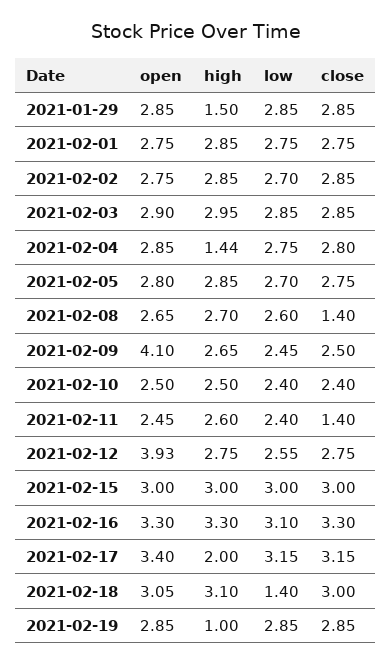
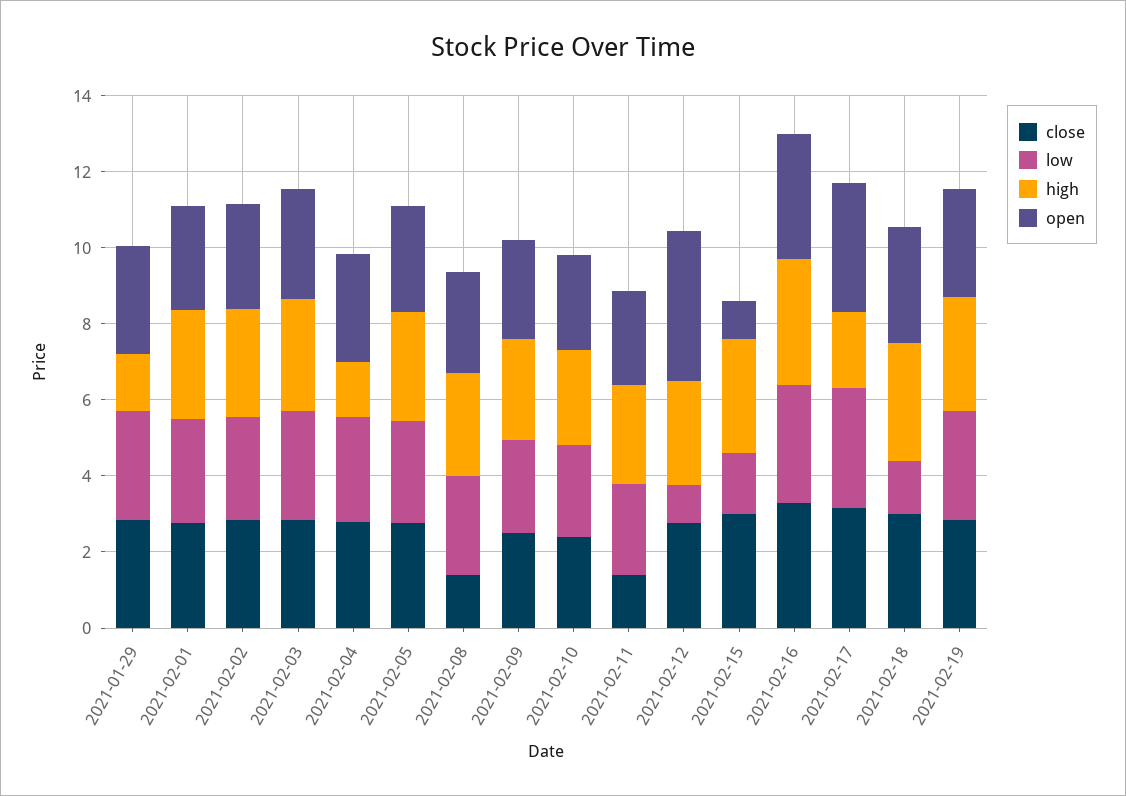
  {
    "open": {
      "2021-01-29": 2.85,
      "2021-02-01": 2.75,
      "2021-02-02": 2.75,
      "2021-02-03": 2.9,
      "2021-02-04": 2.85,
      "2021-02-05": 2.8,
      "2021-02-08": 2.65,
-     "2021-02-09": 4.1,
+     "2021-02-09": 2.5,
      "2021-02-10": 2.5,
      "2021-02-11": 2.45,
      "2021-02-12": 3.93,
-     "2021-02-15": 3,
+     "2021-02-15": 1,
      "2021-02-16": 3.3,
      "2021-02-17": 3.4,
      "2021-02-18": 3.05,
      "2021-02-19": 2.85
    },
    "high": {
      "2021-01-29": 1.5,
      "2021-02-01": 2.85,
      "2021-02-02": 2.85,
      "2021-02-03": 2.95,
      "2021-02-04": 1.44,
      "2021-02-05": 2.85,
      "2021-02-08": 2.7,
      "2021-02-09": 2.65,
      "2021-02-10": 2.5,
      "2021-02-11": 2.6,
      "2021-02-12": 2.75,
      "2021-02-15": 3,
      "2021-02-16": 3.3,
      "2021-02-17": 2,
      "2021-02-18": 3.1,
-     "2021-02-19": 1
+     "2021-02-19": 3
    },
    "low": {
      "2021-01-29": 2.85,
      "2021-02-01": 2.75,
      "2021-02-02": 2.7,
      "2021-02-03": 2.85,
      "2021-02-04": 2.75,
      "2021-02-05": 2.7,
      "2021-02-08": 2.6,
      "2021-02-09": 2.45,
      "2021-02-10": 2.4,
      "2021-02-11": 2.4,
-     "2021-02-12": 2.55,
+     "2021-02-12": 1,
-     "2021-02-15": 3,
+     "2021-02-15": 1.5,
      "2021-02-16": 3.1,
      "2021-02-17": 3.15,
      "2021-02-18": 1.4,
      "2021-02-19": 2.85
    },
    "close": {
      "2021-01-29": 2.85,
      "2021-02-01": 2.75,
      "2021-02-02": 2.85,
      "2021-02-03": 2.85,
      "2021-02-04": 2.8,
      "2021-02-05": 2.75,
      "2021-02-08": 1.4,
      "2021-02-09": 2.5,
      "2021-02-10": 2.4,
      "2021-02-11": 1.4,
      "2021-02-12": 2.75,
      "2021-02-15": 3,
      "2021-02-16": 3.3,
      "2021-02-17": 3.15,
      "2021-02-18": 3,
      "2021-02-19": 2.85
    }
  }

